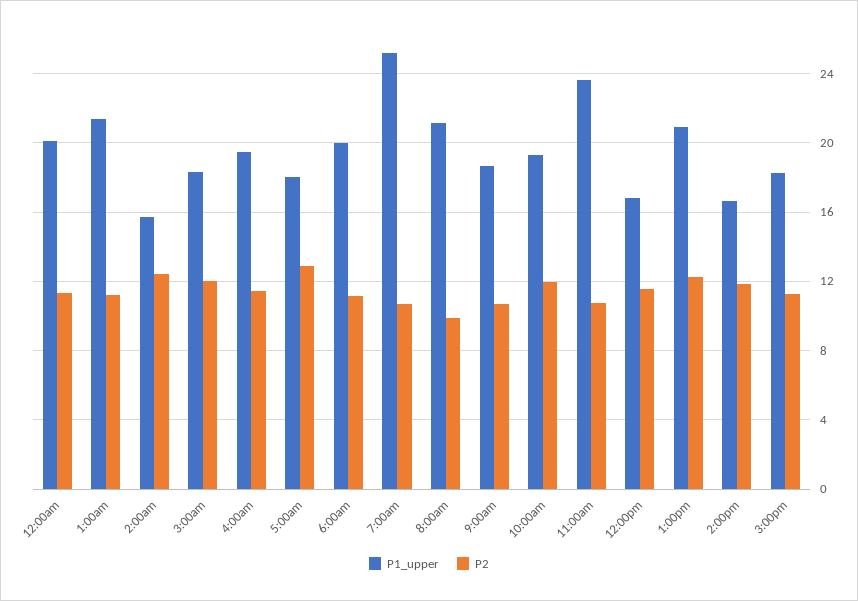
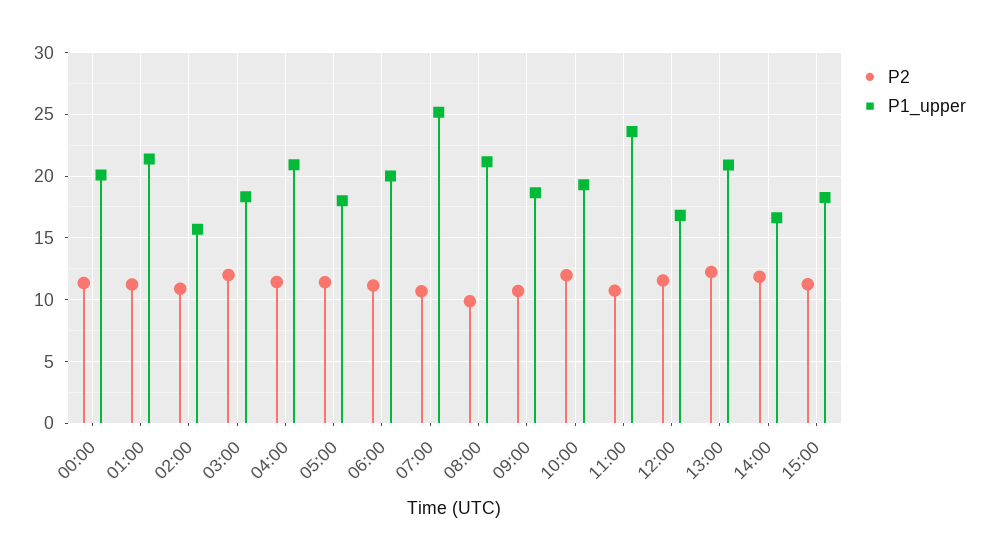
  {
    "P1_upper": {
      "12:00am": 20,
      "1:00am": 21.5,
      "2:00am": 15.5,
      "3:00am": 18.5,
-     "4:00am": 19.5,
+     "4:00am": 21,
      "5:00am": 18,
      "6:00am": 20,
      "7:00am": 25,
      "8:00am": 21,
      "9:00am": 18.5,
      "10:00am": 19.5,
      "11:00am": 23.5,
      "12:00pm": 17,
      "1:00pm": 21,
      "2:00pm": 16.5,
      "3:00pm": 18.5
    },
    "P2": {
      "12:00am": 11.5,
      "1:00am": 11,
-     "2:00am": 12.5,
+     "2:00am": 11,
      "3:00am": 12,
      "4:00am": 11.5,
-     "5:00am": 13,
+     "5:00am": 11.5,
      "6:00am": 11,
      "7:00am": 10.5,
      "8:00am": 10,
      "9:00am": 10.5,
      "10:00am": 12,
      "11:00am": 10.5,
      "12:00pm": 11.5,
      "1:00pm": 12,
      "2:00pm": 12,
      "3:00pm": 11.5
    }
  }

